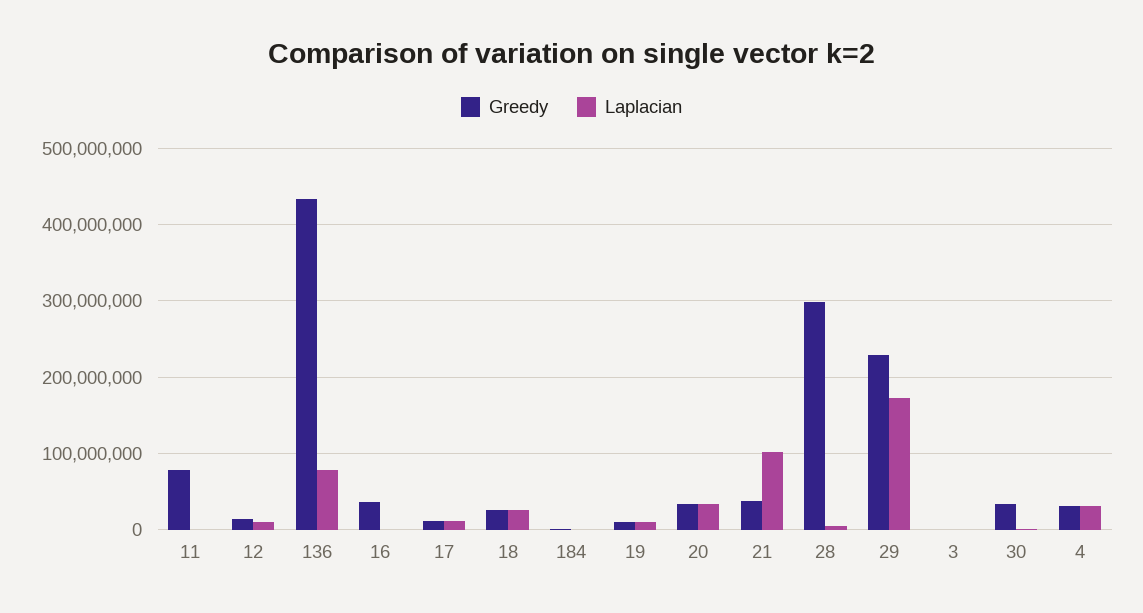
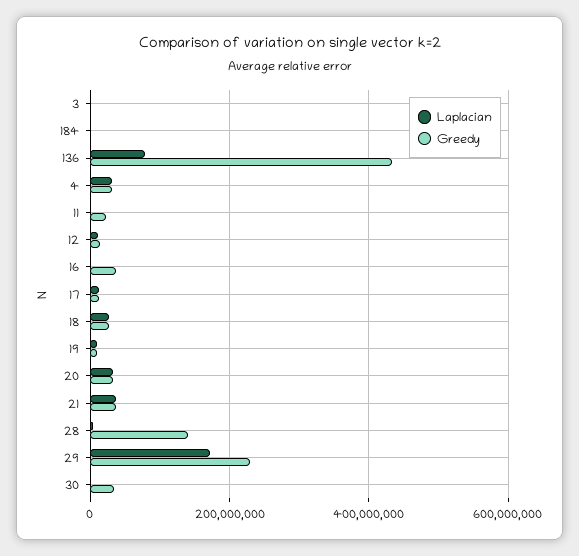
  {
    "Greedy": {
-     "11": 80000000,
+     "11": 20000000,
      "12": 10000000,
      "136": 430000000,
      "16": 40000000,
      "17": 10000000,
      "18": 30000000,
      "184": 0,
      "19": 10000000,
      "20": 30000000,
      "21": 40000000,
-     "28": 300000000,
+     "28": 140000000,
      "29": 230000000,
      "3": 0,
      "30": 30000000,
      "4": 30000000
    },
    "Laplacian": {
      "11": 0,
      "12": 10000000,
      "136": 80000000,
      "16": 0,
      "17": 10000000,
      "18": 30000000,
      "184": 0,
      "19": 10000000,
      "20": 30000000,
-     "21": 100000000,
+     "21": 40000000,
      "28": 0,
      "29": 170000000,
      "3": 0,
      "30": 0,
      "4": 30000000
    }
  }

